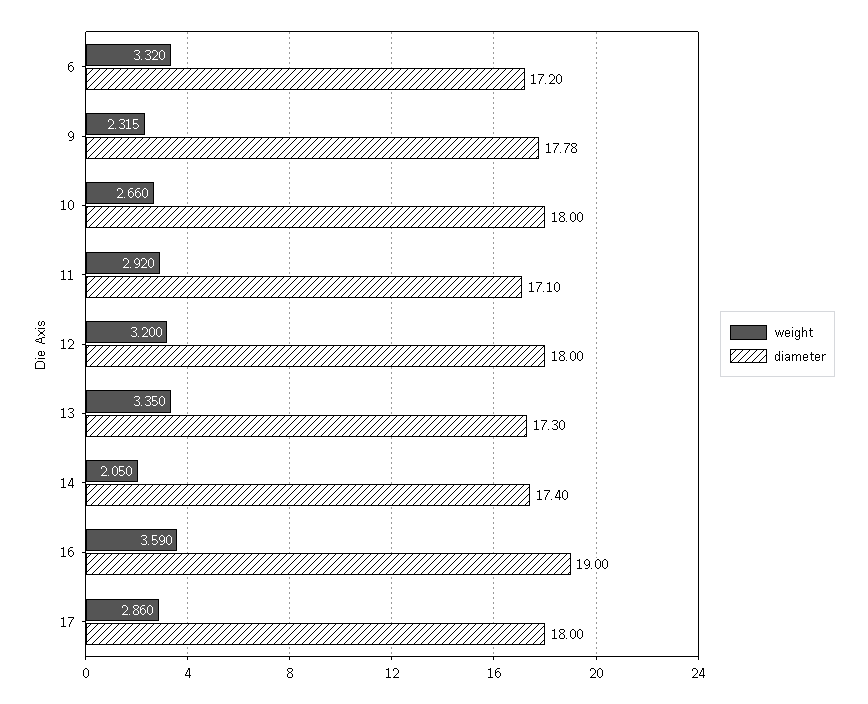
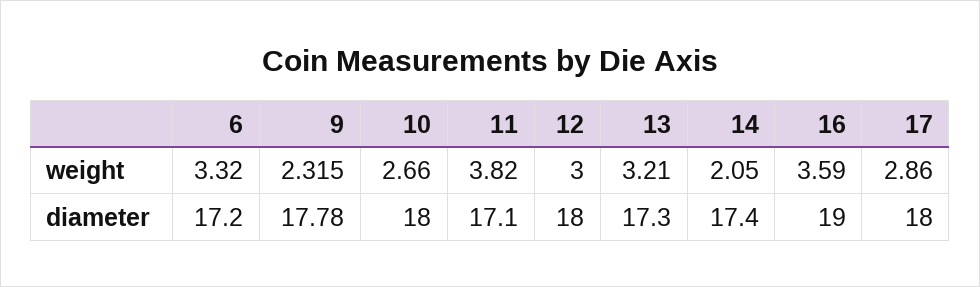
  {
    "weight": {
      "6": 3.32,
      "9": 2.315,
      "10": 2.66,
-     "11": 2.92,
+     "11": 3.82,
-     "12": 3.2,
+     "12": 3,
-     "13": 3.35,
+     "13": 3.21,
      "14": 2.05,
      "16": 3.59,
      "17": 2.86
    },
    "diameter": {
      "6": 17.2,
      "9": 17.78,
      "10": 18,
      "11": 17.1,
      "12": 18,
      "13": 17.3,
      "14": 17.4,
      "16": 19,
      "17": 18
    }
  }

